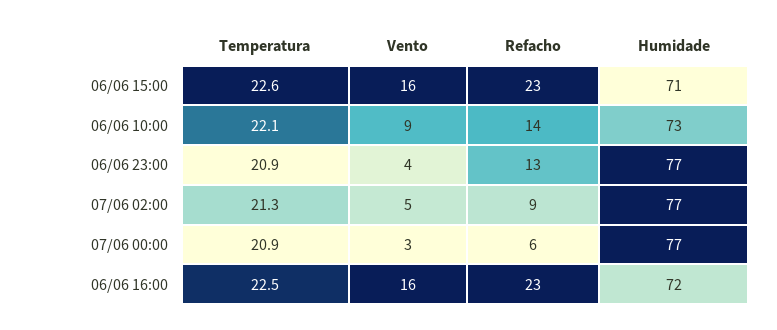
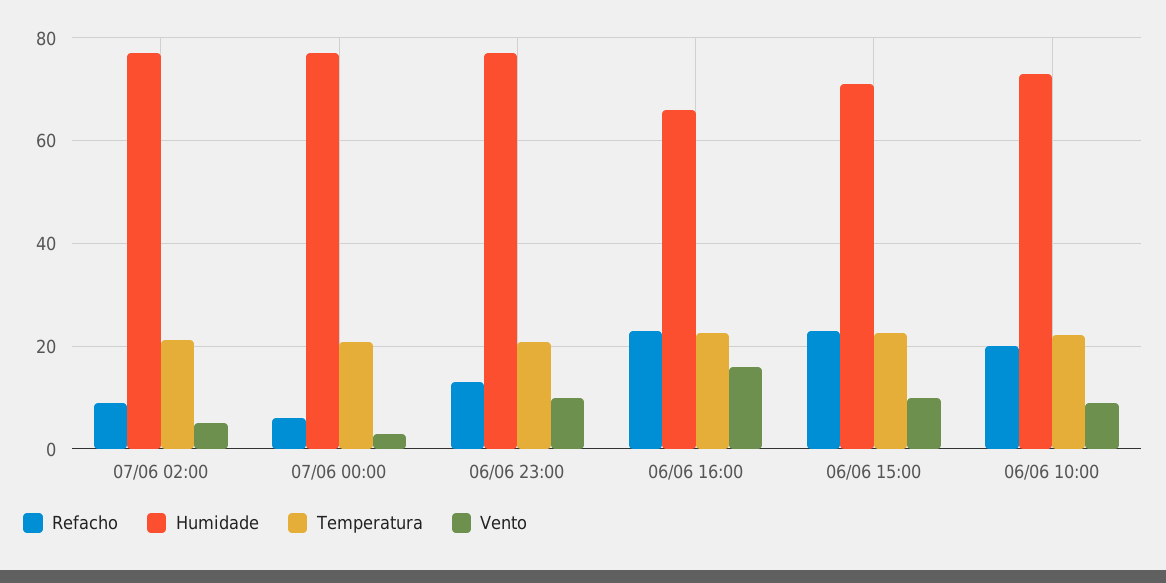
  {
    "Temperatura": {
      "06/06 15:00": 22.6,
      "06/06 10:00": 22.1,
      "06/06 23:00": 20.9,
      "07/06 02:00": 21.3,
      "07/06 00:00": 20.9,
      "06/06 16:00": 22.5
    },
    "Vento": {
-     "06/06 15:00": 16,
+     "06/06 15:00": 10,
      "06/06 10:00": 9,
-     "06/06 23:00": 4,
+     "06/06 23:00": 10,
      "07/06 02:00": 5,
      "07/06 00:00": 3,
      "06/06 16:00": 16
    },
    "Refacho": {
      "06/06 15:00": 23,
-     "06/06 10:00": 14,
+     "06/06 10:00": 20,
      "06/06 23:00": 13,
      "07/06 02:00": 9,
      "07/06 00:00": 6,
      "06/06 16:00": 23
    },
    "Humidade": {
      "06/06 15:00": 71,
      "06/06 10:00": 73,
      "06/06 23:00": 77,
      "07/06 02:00": 77,
      "07/06 00:00": 77,
-     "06/06 16:00": 72
+     "06/06 16:00": 66
    }
  }

